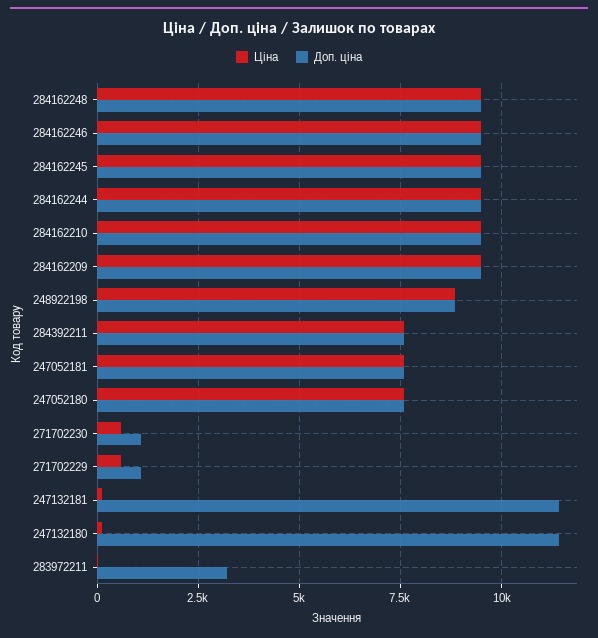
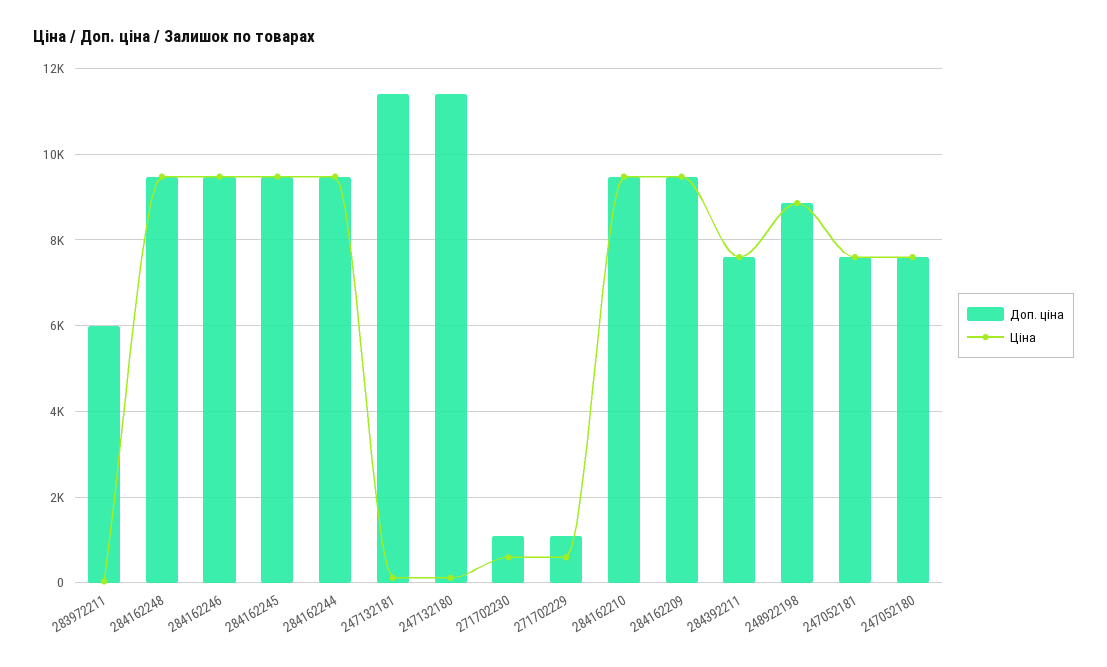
  {
    "Ціна": {
      "284162248": 9400,
      "284162246": 9400,
      "284162245": 9400,
      "284162244": 9400,
      "284162210": 9400,
      "284162209": 9400,
      "248922198": 8800,
      "284392211": 7600,
      "247052181": 7600,
      "247052180": 7600,
      "271702230": 600,
      "271702229": 600,
      "247132181": 200,
      "247132180": 200,
      "283972211": 0
    },
    "Доп. ціна": {
      "284162248": 9400,
      "284162246": 9400,
      "284162245": 9400,
      "284162244": 9400,
      "284162210": 9400,
      "284162209": 9400,
      "248922198": 8800,
      "284392211": 7600,
      "247052181": 7600,
      "247052180": 7600,
      "271702230": 1000,
      "271702229": 1000,
      "247132181": 11400,
      "247132180": 11400,
-     "283972211": 3250
+     "283972211": 6000
    }
  }

